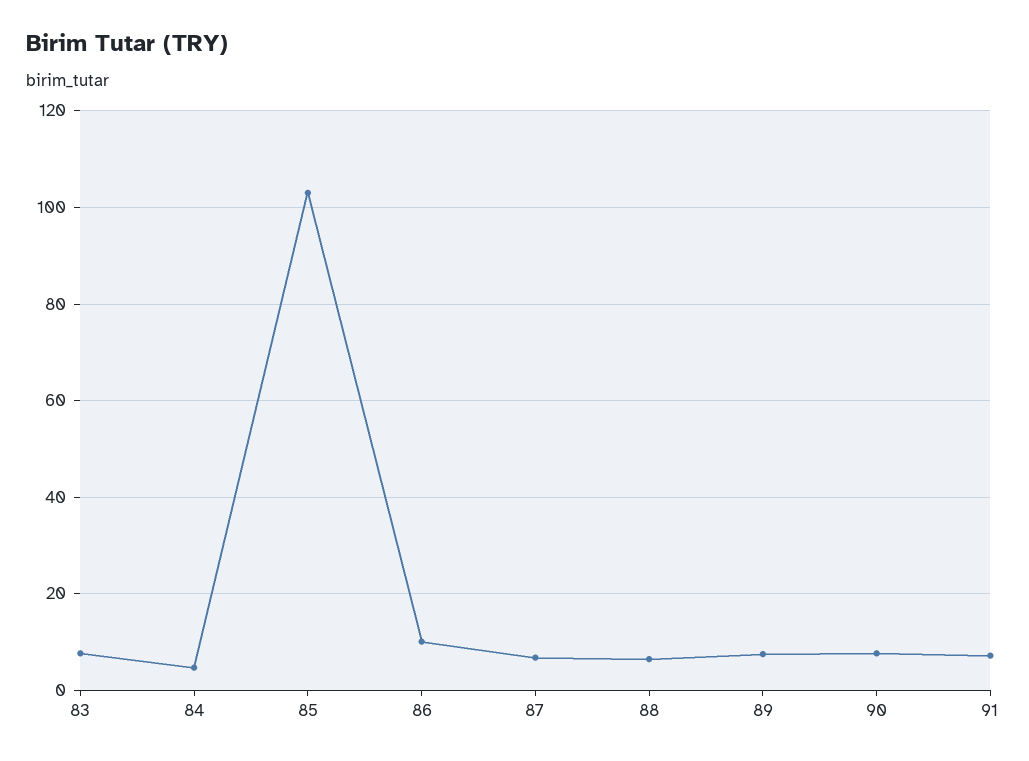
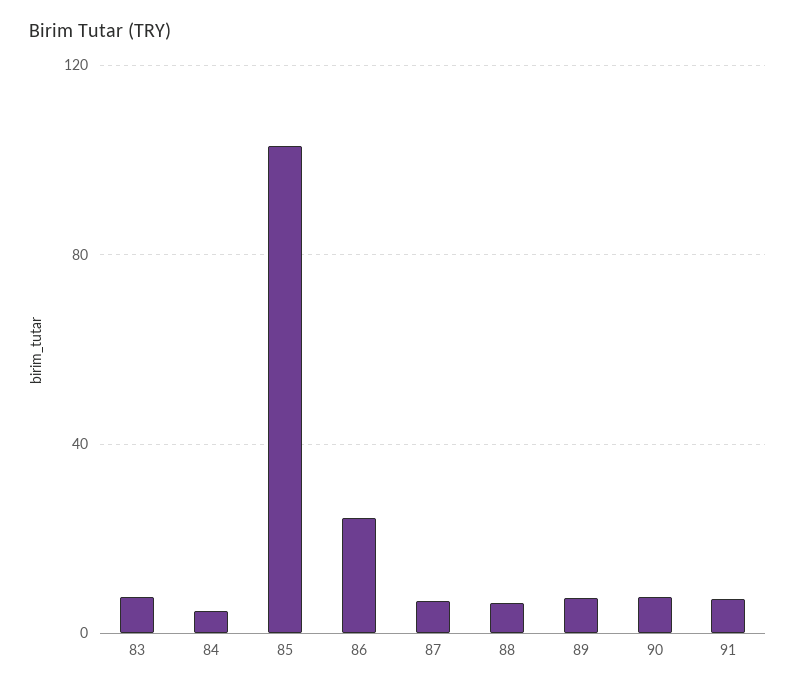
  {
    "83": 8,
    "84": 4,
    "85": 104,
-   "86": 10,
+   "86": 25,
    "87": 6,
    "88": 6,
    "89": 8,
    "90": 8,
    "91": 8
  }

